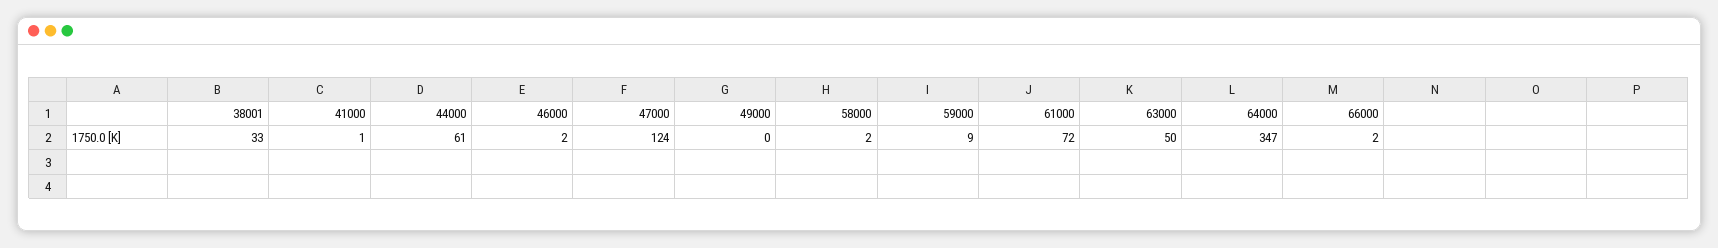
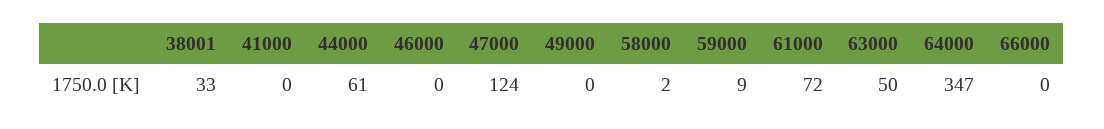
  {
    "38001": 33,
-   "41000": 1,
+   "41000": 0,
    "44000": 61,
-   "46000": 2,
+   "46000": 0,
    "47000": 124,
    "49000": 0,
    "58000": 2,
    "59000": 9,
    "61000": 72,
    "63000": 50,
    "64000": 347,
-   "66000": 2
+   "66000": 0
  }

